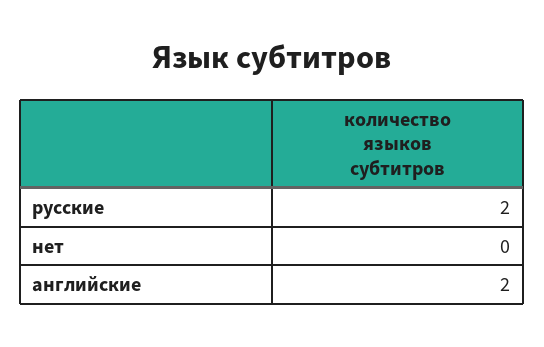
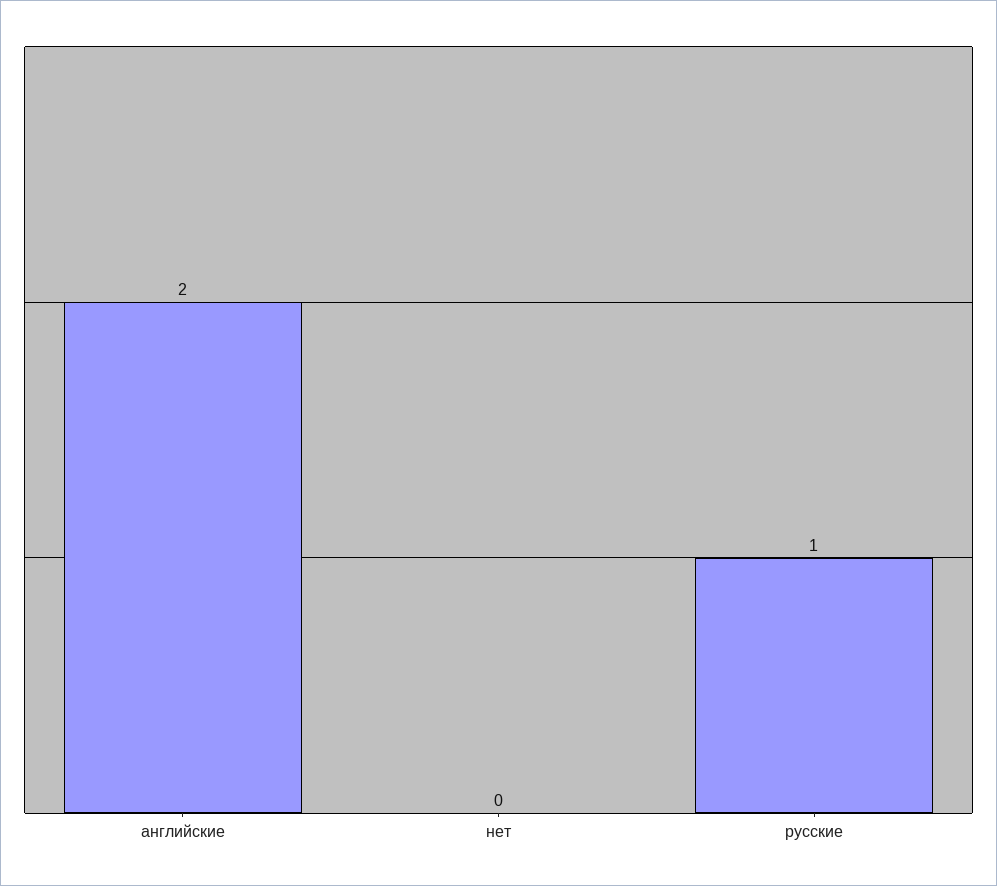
  {
-   "русские": 2,
+   "русские": 1,
    "нет": 0,
    "английские": 2
  }

